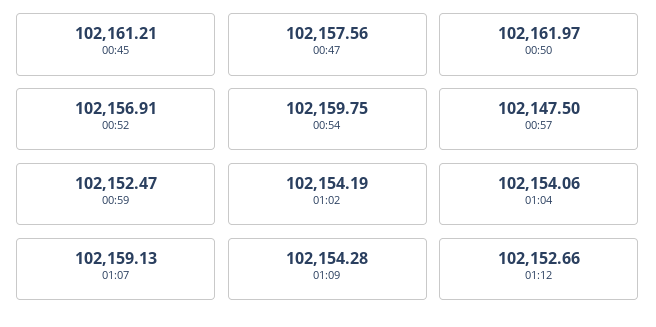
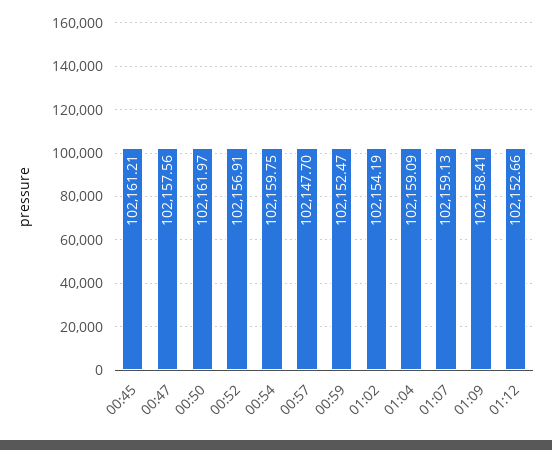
  {
    "00:45": 102161.21,
    "00:47": 102157.56,
    "00:50": 102161.97,
    "00:52": 102156.91,
    "00:54": 102159.75,
-   "00:57": 102147.5,
+   "00:57": 102147.7,
    "00:59": 102152.47,
    "01:02": 102154.19,
-   "01:04": 102154.06,
+   "01:04": 102159.09,
    "01:07": 102159.13,
-   "01:09": 102154.28,
+   "01:09": 102158.41,
    "01:12": 102152.66
  }

